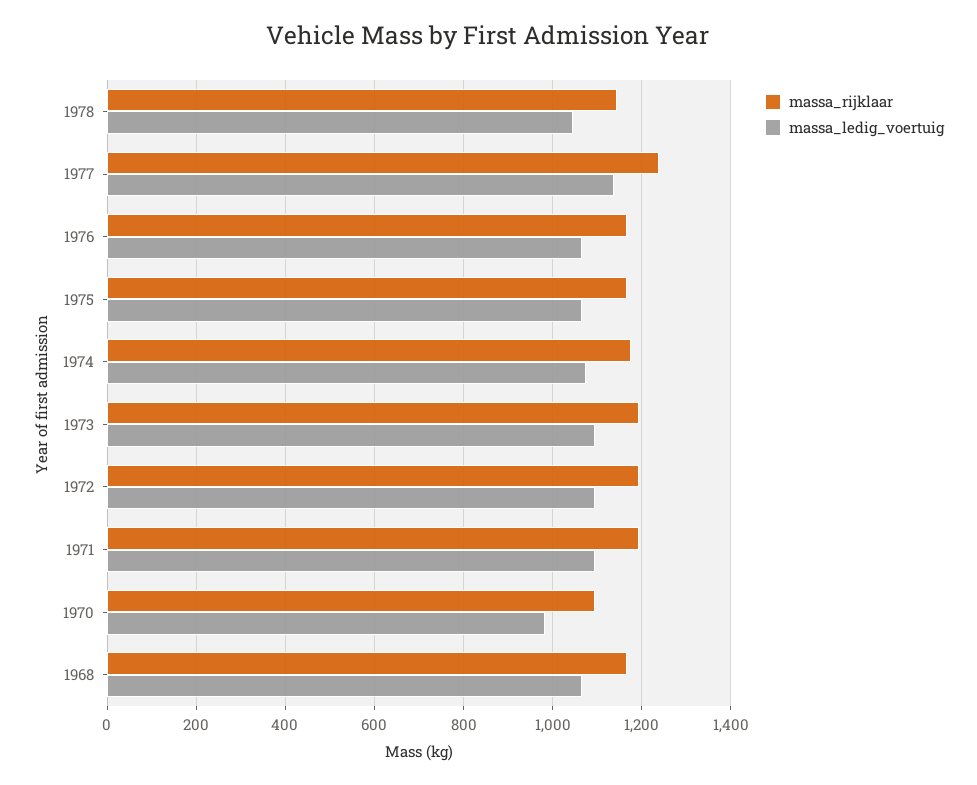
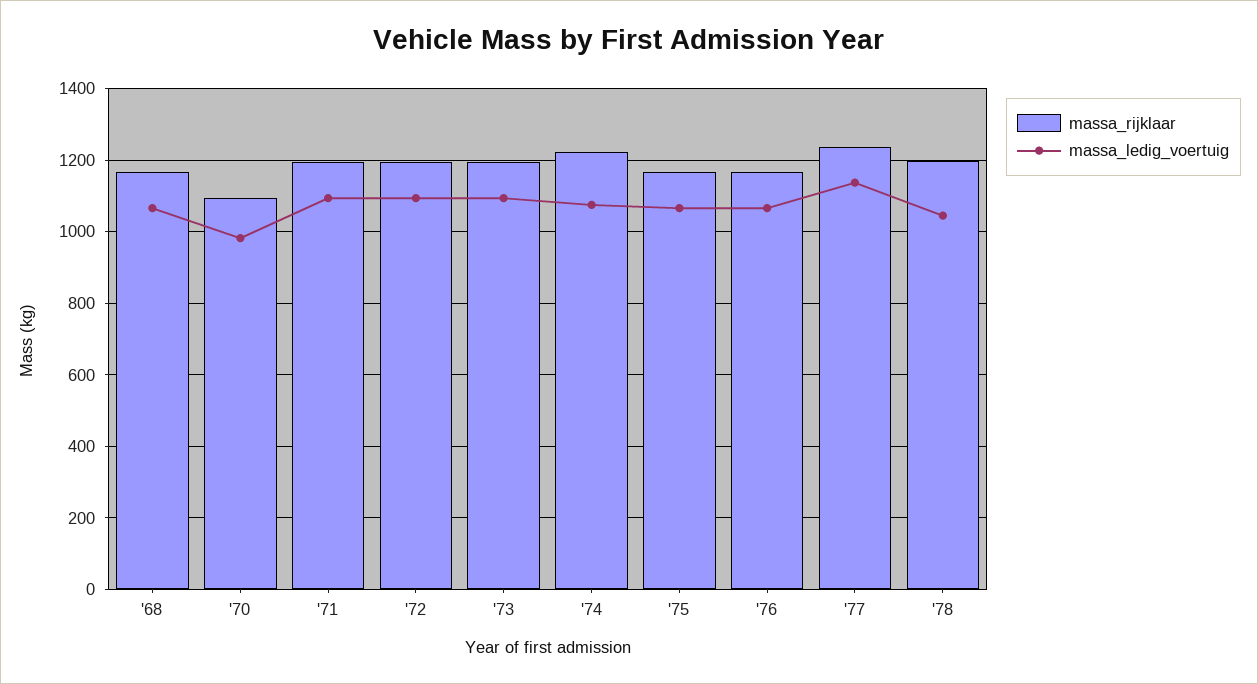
  {
    "massa_rijklaar": {
-     "1978": 1140,
+     "1978": 1200,
      "1977": 1240,
      "1976": 1160,
      "1975": 1160,
-     "1974": 1180,
+     "1974": 1220,
      "1973": 1200,
      "1972": 1200,
      "1971": 1200,
      "1970": 1100,
      "1968": 1160
    },
    "massa_ledig_voertuig": {
      "1978": 1040,
      "1977": 1140,
      "1976": 1060,
      "1975": 1060,
      "1974": 1080,
      "1973": 1100,
      "1972": 1100,
      "1971": 1100,
      "1970": 980,
      "1968": 1060
    }
  }

